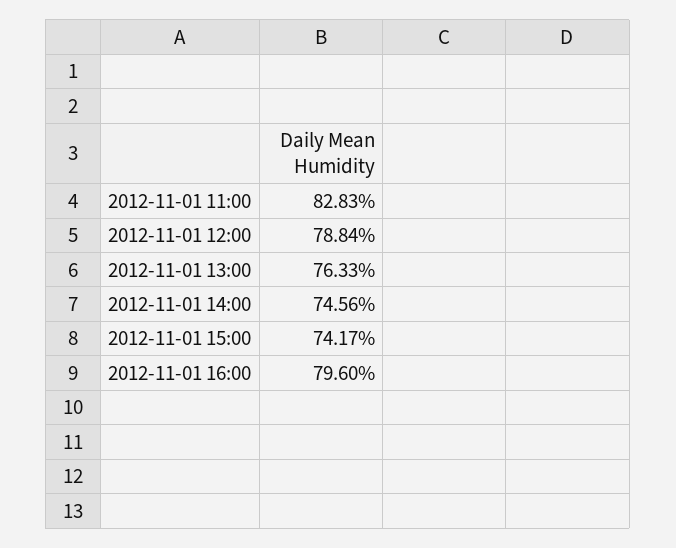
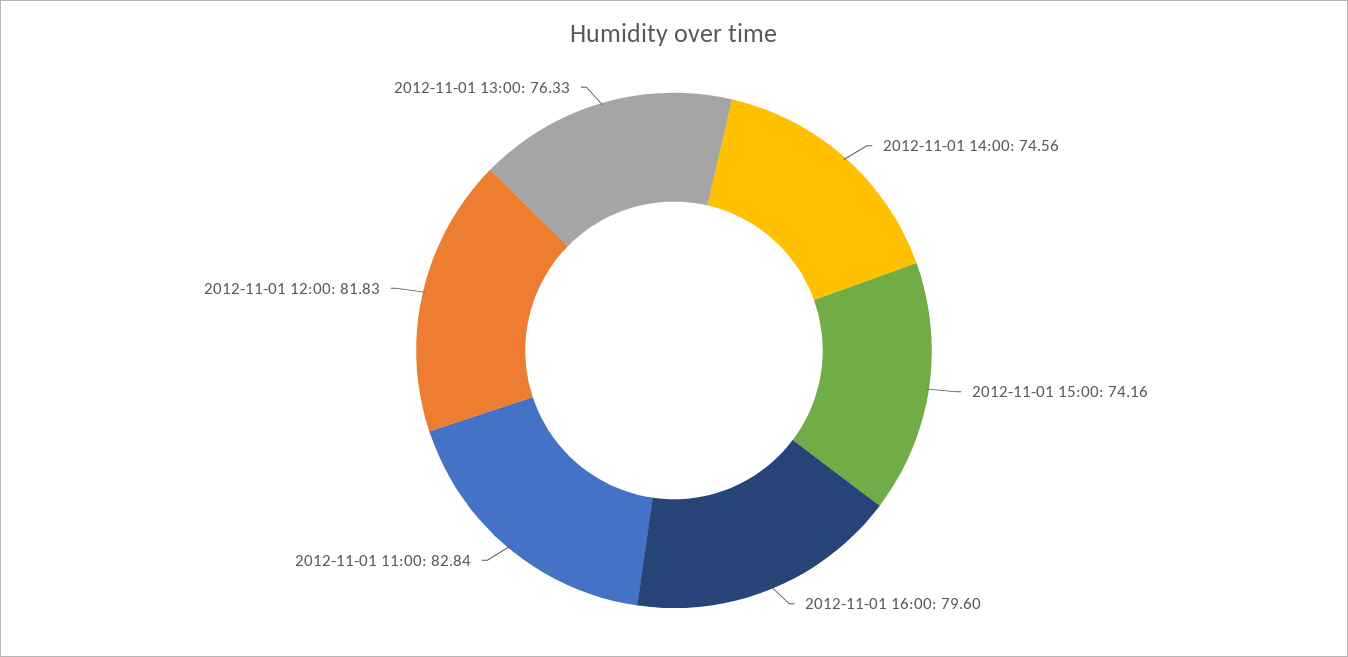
  {
-   "2012-11-01 11:00": 82.83,
+   "2012-11-01 11:00": 82.84,
-   "2012-11-01 12:00": 78.84,
+   "2012-11-01 12:00": 81.83,
    "2012-11-01 13:00": 76.33,
    "2012-11-01 14:00": 74.56,
-   "2012-11-01 15:00": 74.17,
+   "2012-11-01 15:00": 74.16,
    "2012-11-01 16:00": 79.6
  }

